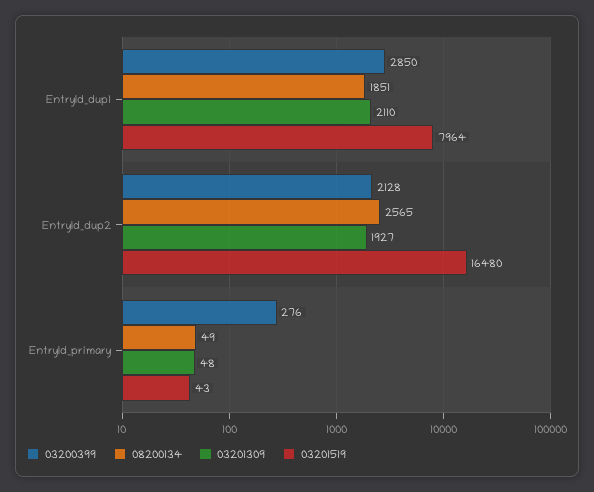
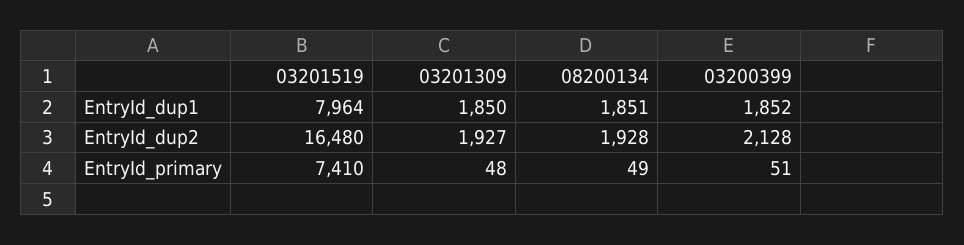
  {
    "03200399": {
-     "EntryId_dup1": 2850,
+     "EntryId_dup1": 1852,
      "EntryId_dup2": 2128,
-     "EntryId_primary": 276
+     "EntryId_primary": 51
    },
    "08200134": {
      "EntryId_dup1": 1851,
-     "EntryId_dup2": 2565,
+     "EntryId_dup2": 1928,
      "EntryId_primary": 49
    },
    "03201309": {
-     "EntryId_dup1": 2110,
+     "EntryId_dup1": 1850,
      "EntryId_dup2": 1927,
      "EntryId_primary": 48
    },
    "03201519": {
      "EntryId_dup1": 7964,
      "EntryId_dup2": 16480,
-     "EntryId_primary": 43
+     "EntryId_primary": 7410
    }
  }

